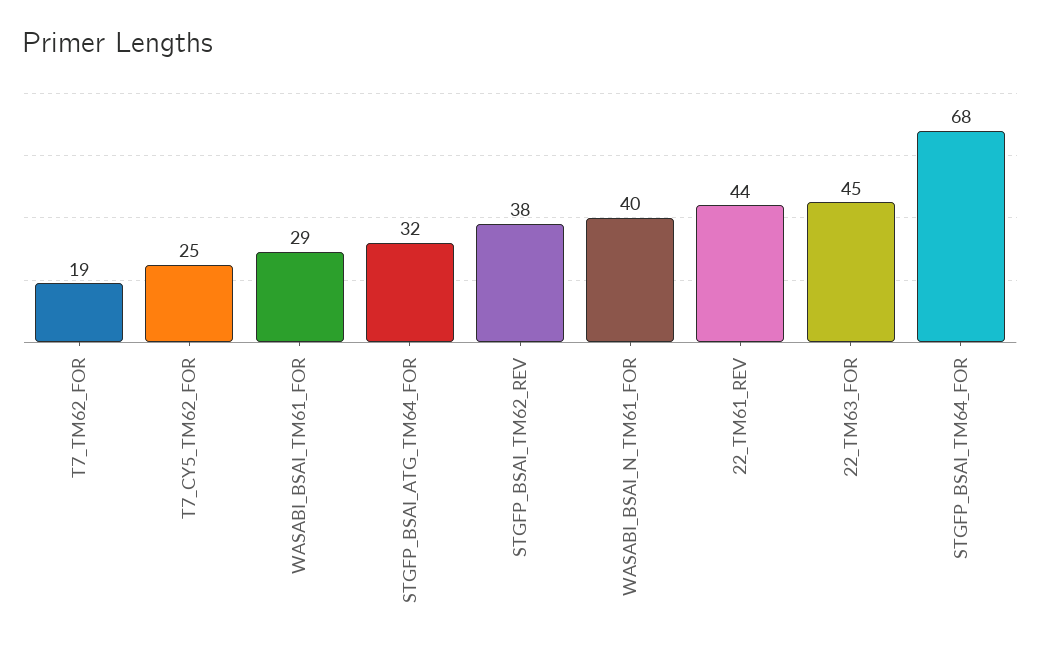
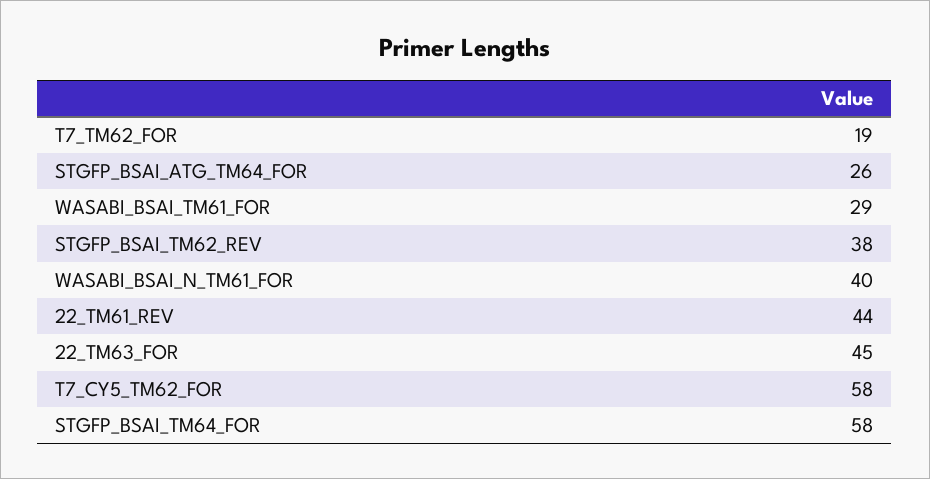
  {
    "T7_TM62_FOR": 19,
-   "T7_CY5_TM62_FOR": 25,
+   "T7_CY5_TM62_FOR": 58,
    "WASABI_BSAI_TM61_FOR": 29,
-   "STGFP_BSAI_ATG_TM64_FOR": 32,
+   "STGFP_BSAI_ATG_TM64_FOR": 26,
    "STGFP_BSAI_TM62_REV": 38,
    "WASABI_BSAI_N_TM61_FOR": 40,
    "22_TM61_REV": 44,
    "22_TM63_FOR": 45,
-   "STGFP_BSAI_TM64_FOR": 68
+   "STGFP_BSAI_TM64_FOR": 58
  }

